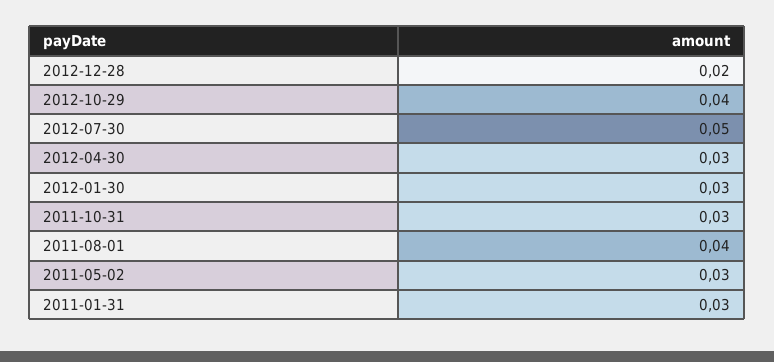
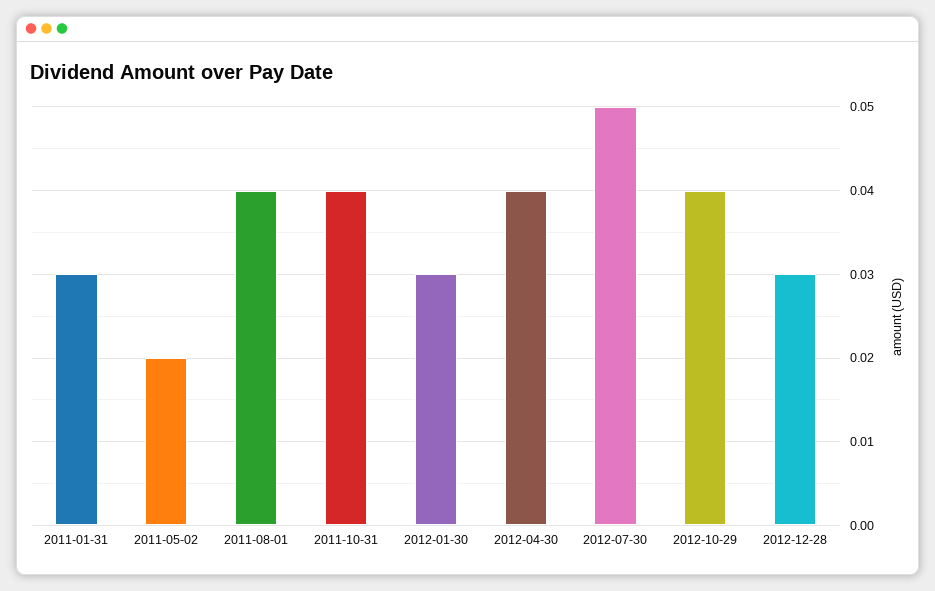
  {
-   "2012-12-28": 0.02,
+   "2012-12-28": 0.03,
    "2012-10-29": 0.04,
    "2012-07-30": 0.05,
-   "2012-04-30": 0.03,
+   "2012-04-30": 0.04,
    "2012-01-30": 0.03,
-   "2011-10-31": 0.03,
+   "2011-10-31": 0.04,
    "2011-08-01": 0.04,
-   "2011-05-02": 0.03,
+   "2011-05-02": 0.02,
    "2011-01-31": 0.03
  }

